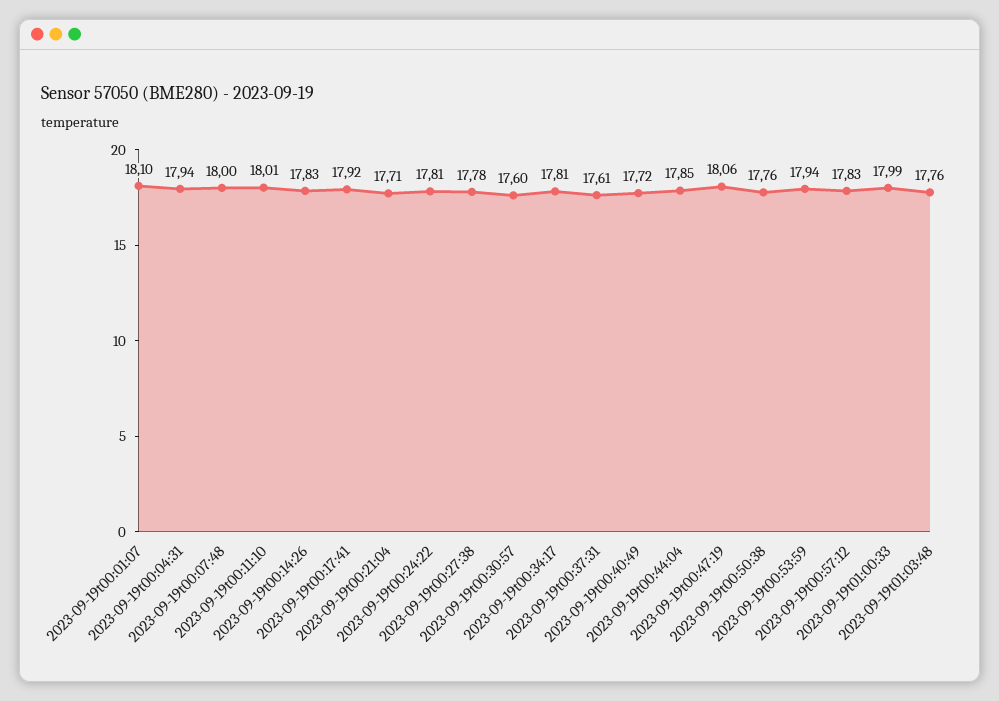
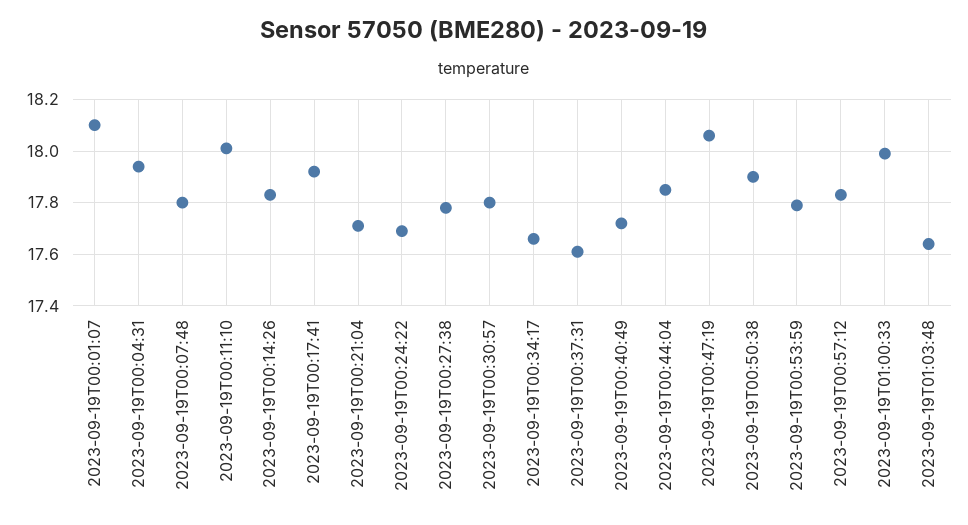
  {
    "2023-09-19t00:01:07": 18.1,
    "2023-09-19t00:04:31": 17.94,
-   "2023-09-19t00:07:48": 18,
+   "2023-09-19t00:07:48": 17.8,
    "2023-09-19t00:11:10": 18.01,
    "2023-09-19t00:14:26": 17.83,
    "2023-09-19t00:17:41": 17.92,
    "2023-09-19t00:21:04": 17.71,
-   "2023-09-19t00:24:22": 17.81,
+   "2023-09-19t00:24:22": 17.7,
    "2023-09-19t00:27:38": 17.78,
-   "2023-09-19t00:30:57": 17.6,
+   "2023-09-19t00:30:57": 17.8,
-   "2023-09-19t00:34:17": 17.81,
+   "2023-09-19t00:34:17": 17.65,
    "2023-09-19t00:37:31": 17.61,
    "2023-09-19t00:40:49": 17.72,
    "2023-09-19t00:44:04": 17.85,
    "2023-09-19t00:47:19": 18.06,
-   "2023-09-19t00:50:38": 17.76,
+   "2023-09-19t00:50:38": 17.9,
-   "2023-09-19t00:53:59": 17.94,
+   "2023-09-19t00:53:59": 17.8,
    "2023-09-19t00:57:12": 17.83,
    "2023-09-19t01:00:33": 17.99,
-   "2023-09-19t01:03:48": 17.76
+   "2023-09-19t01:03:48": 17.65
  }

